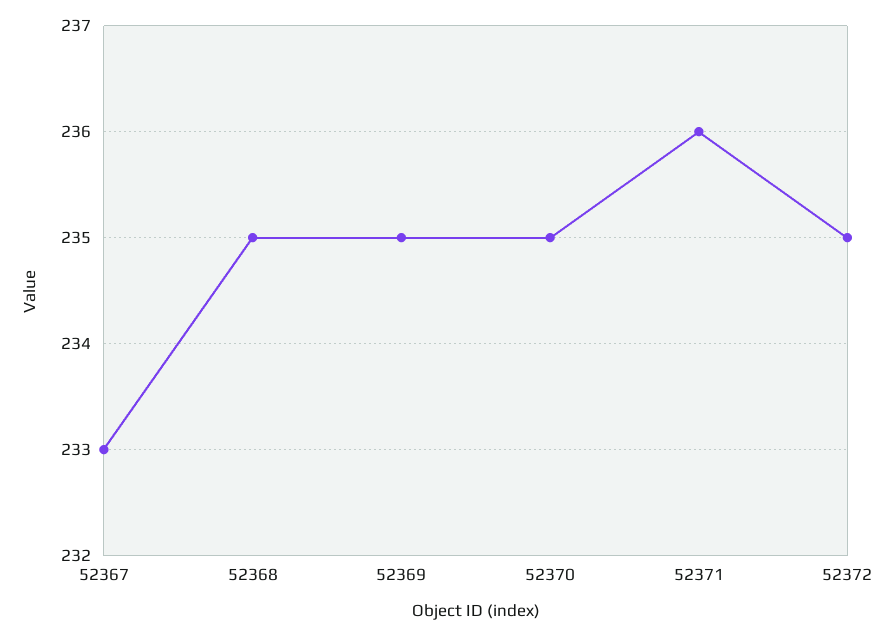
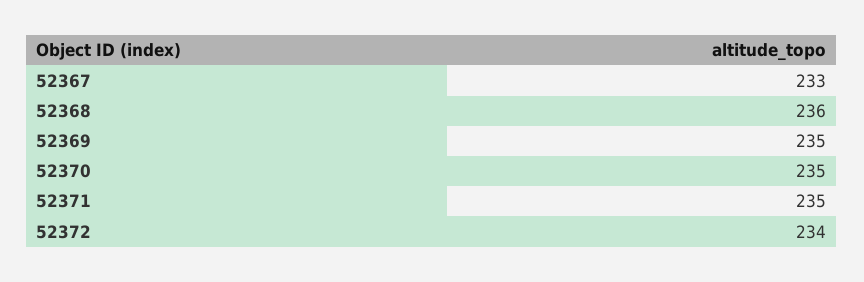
  {
    "52367": 233,
-   "52368": 235,
+   "52368": 236,
    "52369": 235,
    "52370": 235,
-   "52371": 236,
+   "52371": 235,
-   "52372": 235
+   "52372": 234
  }

